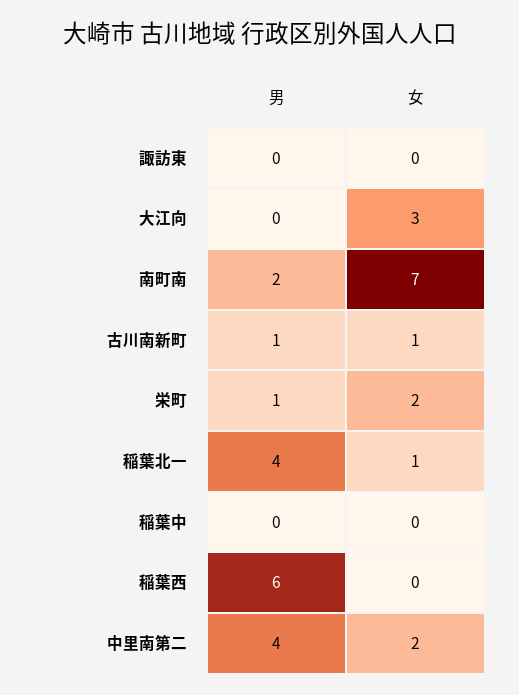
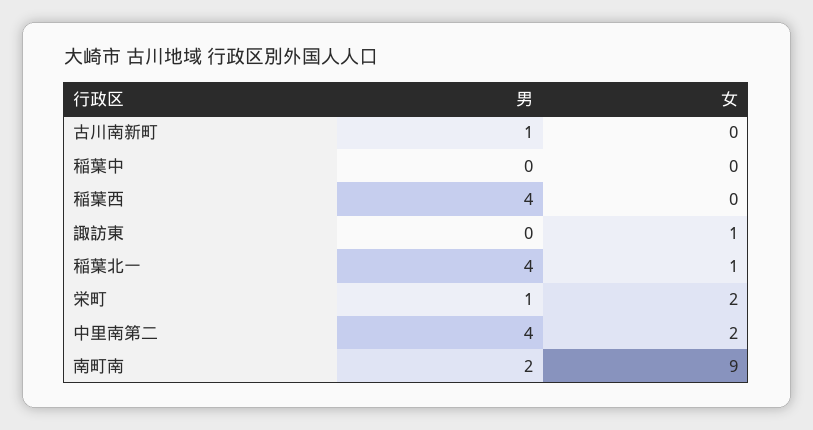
  {
    "男": {
      "諏訪東": 0,
-     "大江向": 0,
      "南町南": 2,
      "古川南新町": 1,
      "栄町": 1,
      "稲葉北一": 4,
      "稲葉中": 0,
-     "稲葉西": 6,
+     "稲葉西": 4,
      "中里南第二": 4
    },
    "女": {
-     "諏訪東": 0,
+     "諏訪東": 1,
-     "大江向": 3,
-     "南町南": 7,
+     "南町南": 9,
-     "古川南新町": 1,
+     "古川南新町": 0,
      "栄町": 2,
      "稲葉北一": 1,
      "稲葉中": 0,
      "稲葉西": 0,
      "中里南第二": 2
    }
  }

